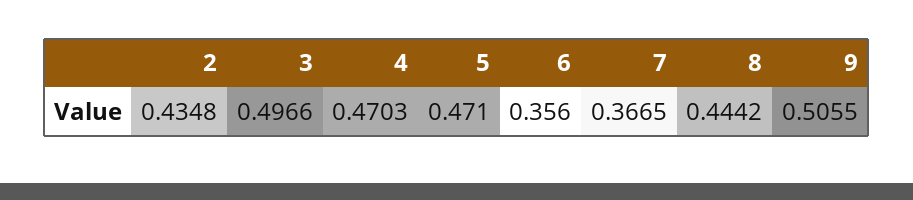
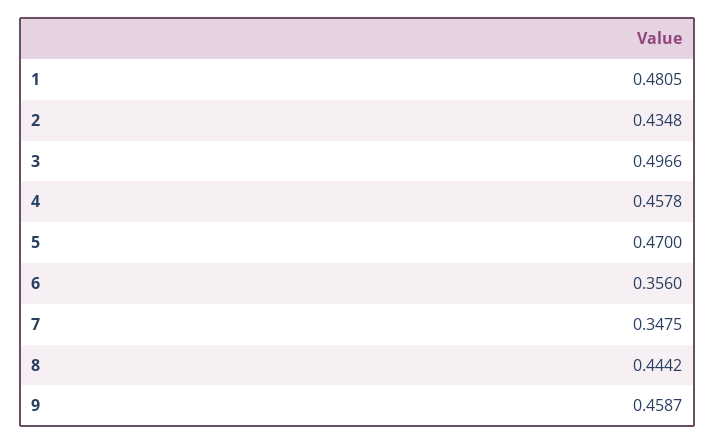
  {
    "2": 0.4348,
    "3": 0.4966,
-   "4": 0.4703,
+   "4": 0.4578,
-   "5": 0.471,
+   "5": 0.47,
    "6": 0.356,
-   "7": 0.3665,
+   "7": 0.3475,
    "8": 0.4442,
-   "9": 0.5055
+   "9": 0.4587,
+   "1": 0.4805
  }

